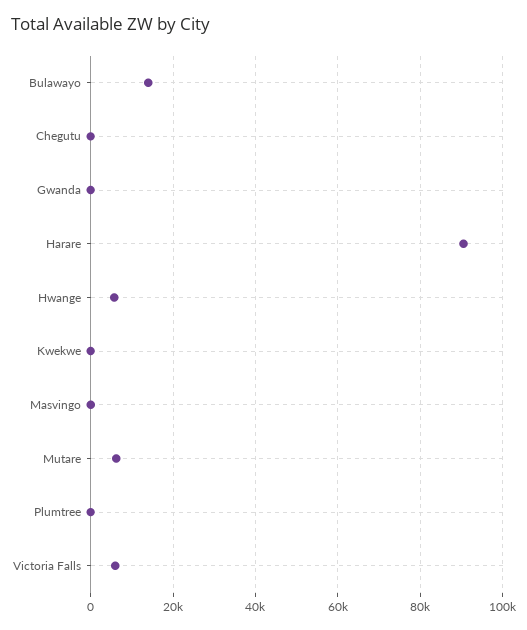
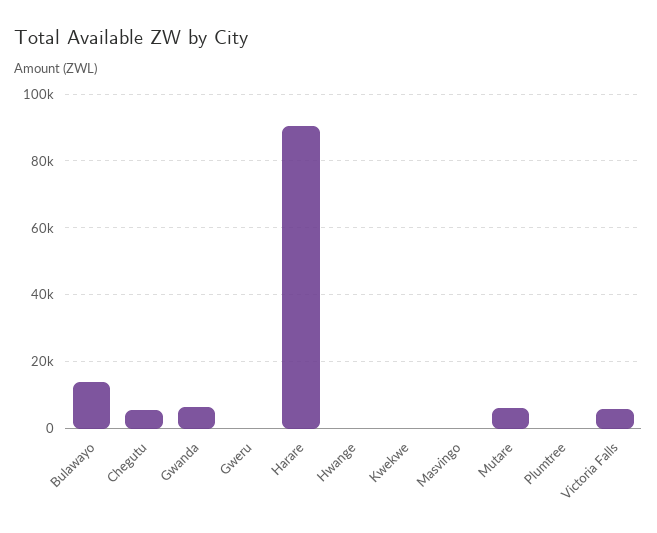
  {
    "Bulawayo": 14000,
-   "Chegutu": 0,
+   "Chegutu": 6000,
-   "Gwanda": 0,
+   "Gwanda": 6000,
    "Harare": 90000,
-   "Hwange": 6000,
+   "Hwange": 0,
    "Kwekwe": 0,
    "Masvingo": 0,
    "Mutare": 6000,
    "Plumtree": 0,
-   "Victoria Falls": 6000
+   "Victoria Falls": 6000,
+   "Gweru": 0
  }

